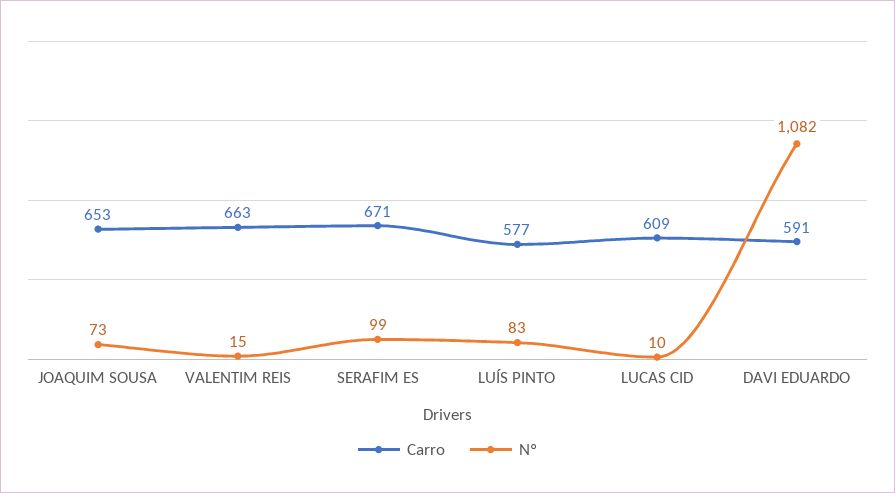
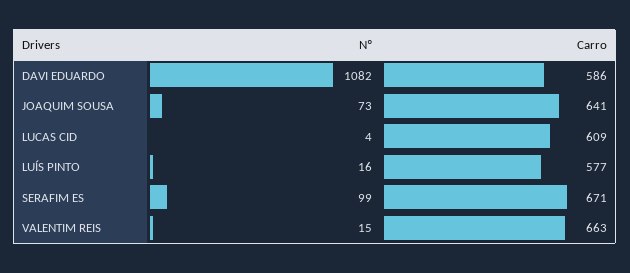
  {
    "Carro": {
-     "JOAQUIM SOUSA": 653,
+     "JOAQUIM SOUSA": 641,
      "VALENTIM REIS": 663,
      "SERAFIM ES": 671,
      "LUÍS PINTO": 577,
      "LUCAS CID": 609,
-     "DAVI EDUARDO": 591
+     "DAVI EDUARDO": 586
    },
    "Nº": {
      "JOAQUIM SOUSA": 73,
      "VALENTIM REIS": 15,
      "SERAFIM ES": 99,
-     "LUÍS PINTO": 83,
+     "LUÍS PINTO": 16,
-     "LUCAS CID": 10,
+     "LUCAS CID": 4,
      "DAVI EDUARDO": 1082
    }
  }

